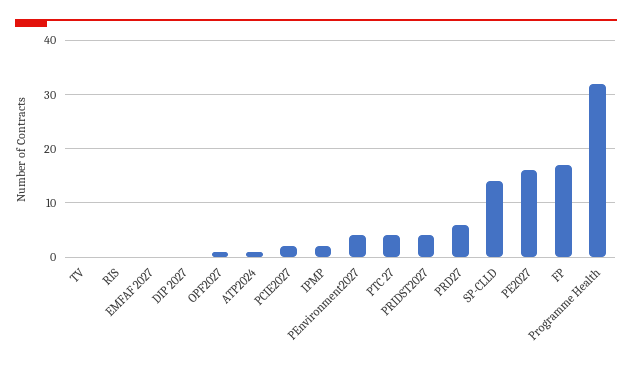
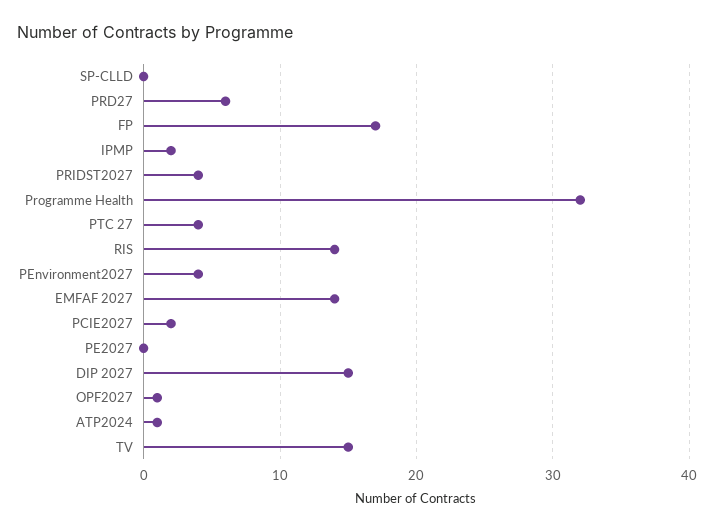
  {
-   "TV": 0,
+   "TV": 15,
-   "RIS": 0,
+   "RIS": 14,
-   "EMFAF 2027": 0,
+   "EMFAF 2027": 14,
-   "DIP 2027": 0,
+   "DIP 2027": 15,
    "OPF2027": 1,
    "ATP2024": 1,
    "PCIE2027": 2,
    "IPMP": 2,
    "PEnvironment2027": 4,
    "PTC 27": 4,
    "PRIDST2027": 4,
    "PRD27": 6,
-   "SP-CLLD": 15,
+   "SP-CLLD": 0,
-   "PE2027": 15,
+   "PE2027": 0,
    "FP": 17,
    "Programme Health": 32
  }

